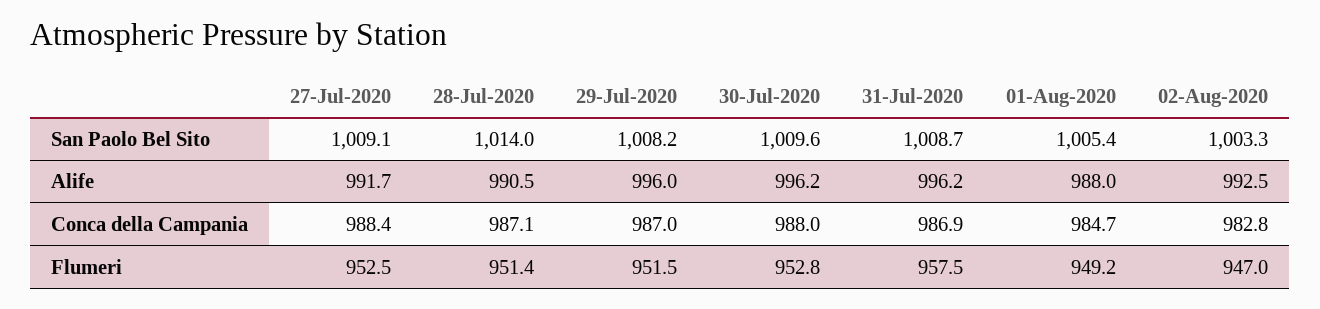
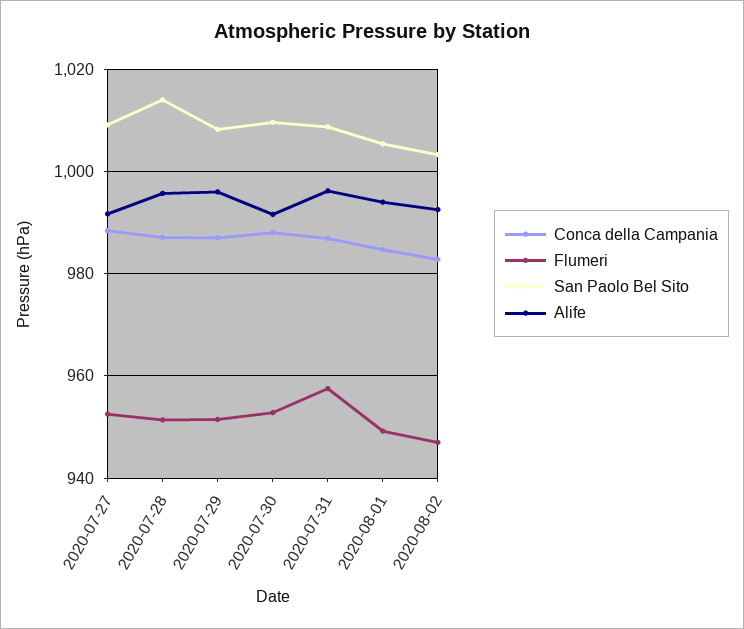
  {
    "San Paolo Bel Sito": {
      "27-Jul-2020": 1009.1,
      "28-Jul-2020": 1014,
      "29-Jul-2020": 1008.2,
      "30-Jul-2020": 1009.6,
      "31-Jul-2020": 1008.7,
      "01-Aug-2020": 1005.4,
      "02-Aug-2020": 1003.3
    },
    "Alife": {
      "27-Jul-2020": 991.7,
-     "28-Jul-2020": 990.5,
+     "28-Jul-2020": 996,
      "29-Jul-2020": 996,
-     "30-Jul-2020": 996.2,
+     "30-Jul-2020": 992,
      "31-Jul-2020": 996.2,
-     "01-Aug-2020": 988,
+     "01-Aug-2020": 994,
      "02-Aug-2020": 992.5
    },
    "Conca della Campania": {
      "27-Jul-2020": 988.4,
      "28-Jul-2020": 987.1,
      "29-Jul-2020": 987,
      "30-Jul-2020": 988,
      "31-Jul-2020": 986.9,
      "01-Aug-2020": 984.7,
      "02-Aug-2020": 982.8
    },
    "Flumeri": {
      "27-Jul-2020": 952.5,
      "28-Jul-2020": 951.4,
      "29-Jul-2020": 951.5,
      "30-Jul-2020": 952.8,
      "31-Jul-2020": 957.5,
      "01-Aug-2020": 949.2,
      "02-Aug-2020": 947
    }
  }

